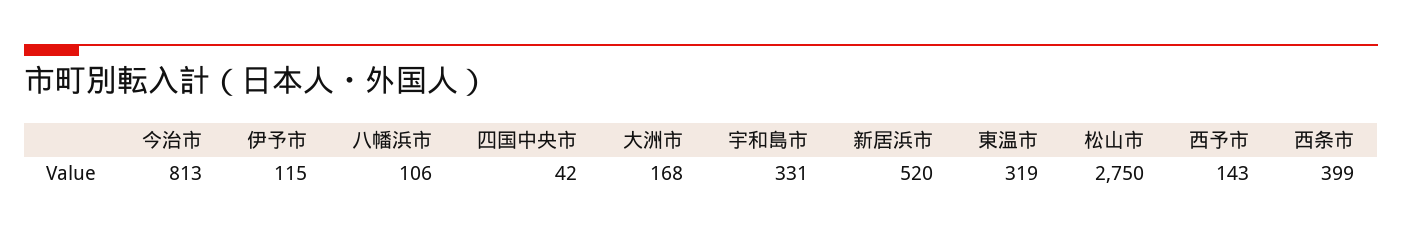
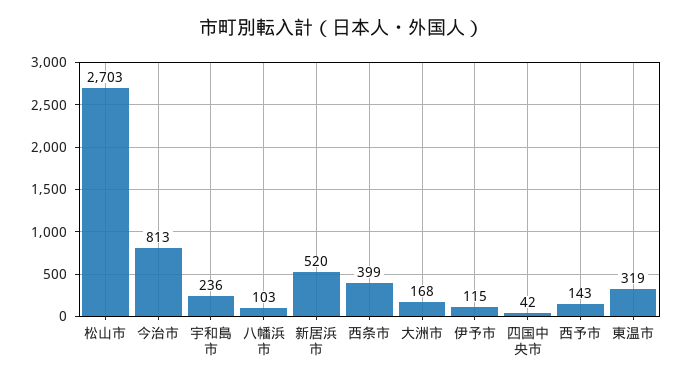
  {
    "今治市": 813,
    "伊予市": 115,
-   "八幡浜市": 106,
+   "八幡浜市": 103,
    "四国中央市": 42,
    "大洲市": 168,
-   "宇和島市": 331,
+   "宇和島市": 236,
    "新居浜市": 520,
    "東温市": 319,
-   "松山市": 2750,
+   "松山市": 2703,
    "西予市": 143,
    "西条市": 399
  }

